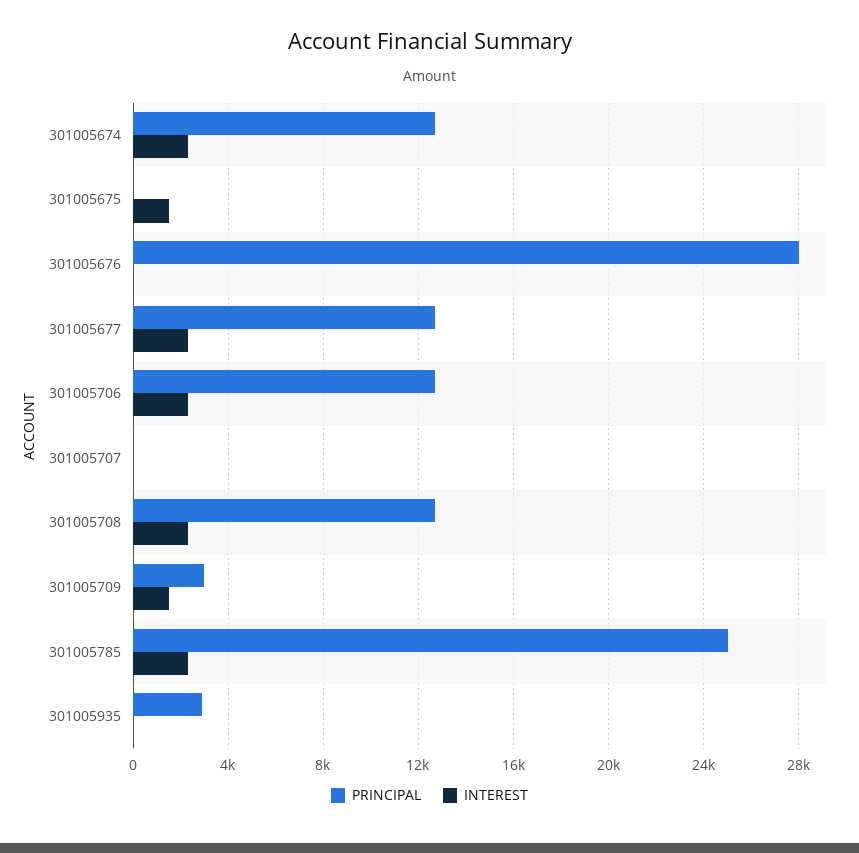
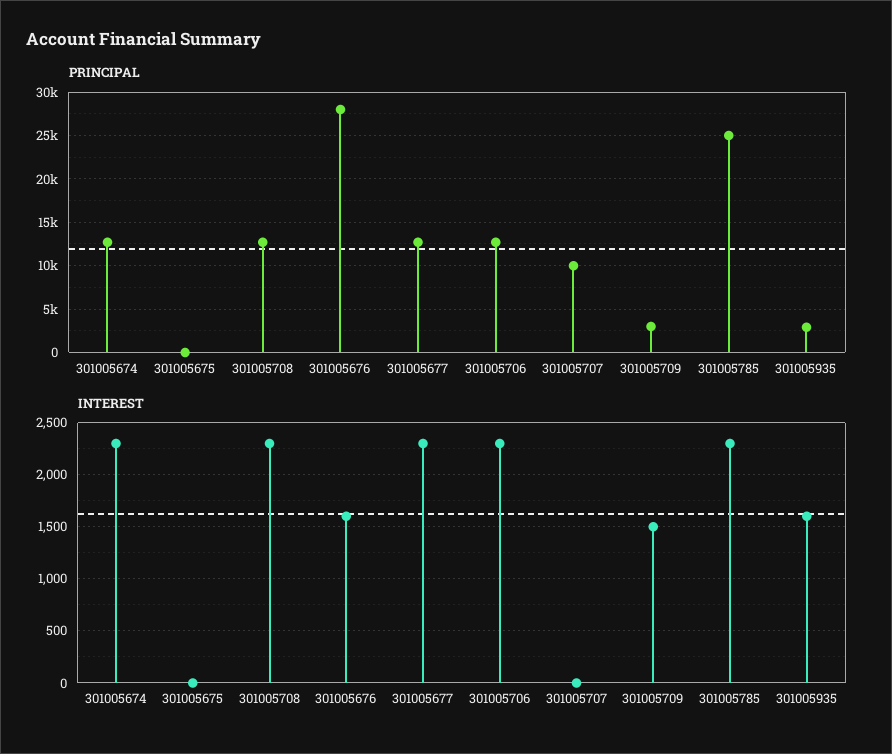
  {
    "PRINCIPAL": {
      "301005674": 12500,
      "301005675": 0,
      "301005676": 28000,
      "301005677": 12500,
      "301005706": 12500,
-     "301005707": 0,
+     "301005707": 10000,
      "301005708": 12500,
      "301005709": 3000,
      "301005785": 25000,
      "301005935": 3000
    },
    "INTEREST": {
      "301005674": 2300,
-     "301005675": 1500,
+     "301005675": 0,
-     "301005676": 0,
+     "301005676": 1600,
      "301005677": 2300,
      "301005706": 2300,
      "301005707": 0,
      "301005708": 2300,
      "301005709": 1500,
      "301005785": 2300,
-     "301005935": 0
+     "301005935": 1600
    }
  }

